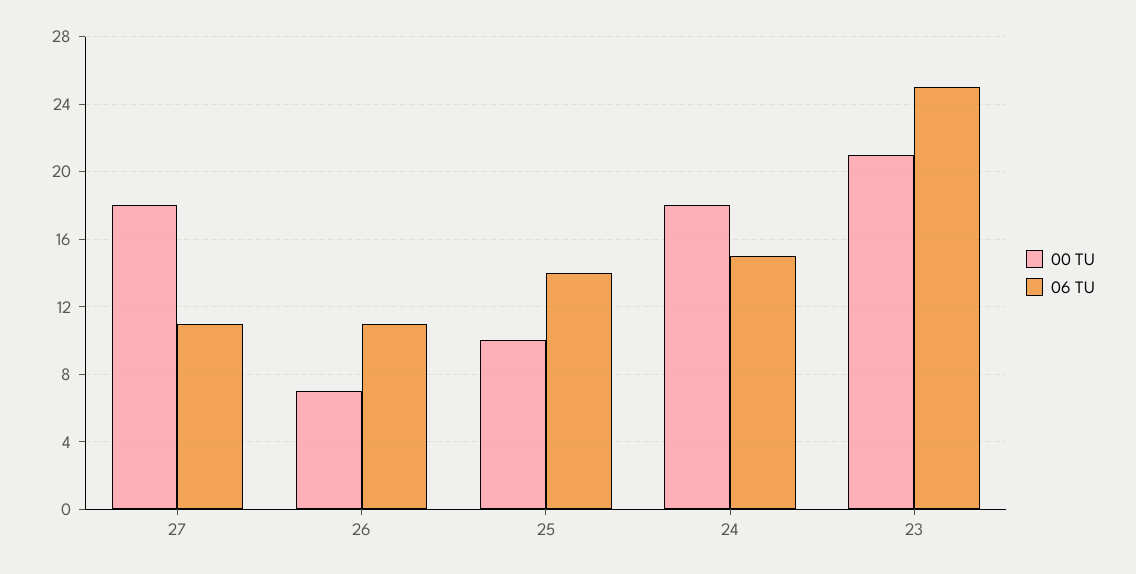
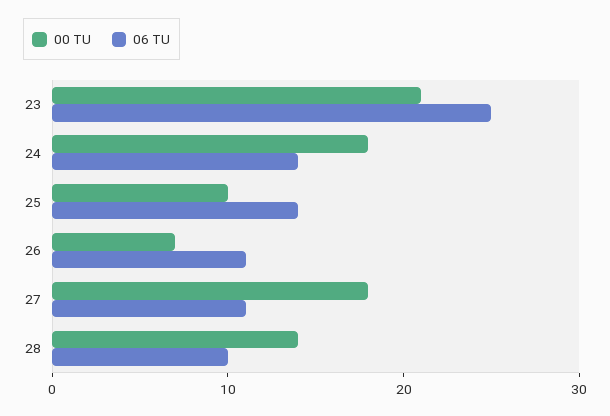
  {
    "00 TU": {
      "27": 18,
      "26": 7,
      "25": 10,
      "24": 18,
-     "23": 21
+     "23": 21,
+     "28": 14
    },
    "06 TU": {
      "27": 11,
      "26": 11,
      "25": 14,
-     "24": 15,
+     "24": 14,
-     "23": 25
+     "23": 25,
+     "28": 10
    }
  }

